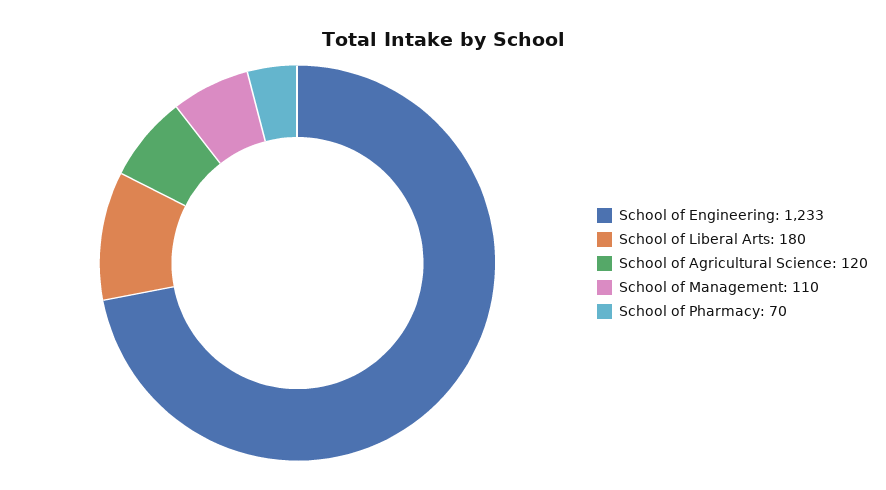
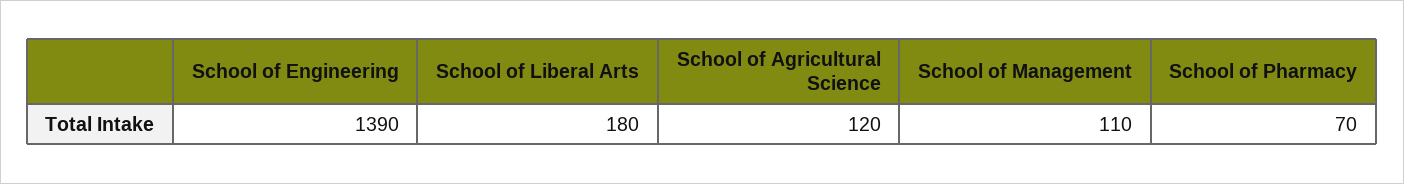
  {
-   "School of Engineering": 1233,
+   "School of Engineering": 1390,
    "School of Liberal Arts": 180,
    "School of Agricultural Science": 120,
    "School of Management": 110,
    "School of Pharmacy": 70
  }

